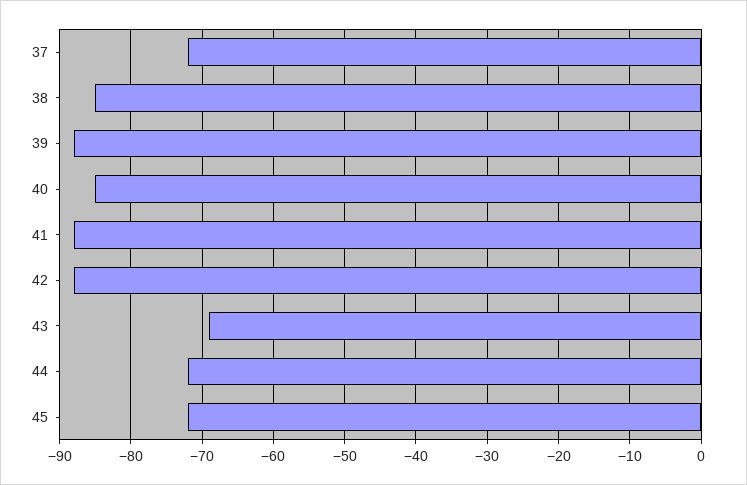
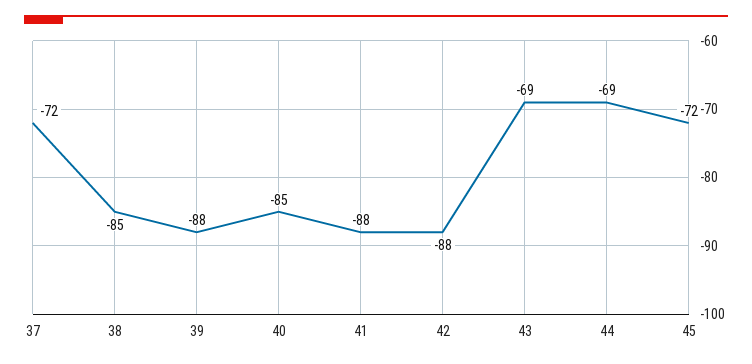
  {
    "37": -72,
    "38": -85,
    "39": -88,
    "40": -85,
    "41": -88,
    "42": -88,
    "43": -69,
-   "44": -72,
+   "44": -69,
    "45": -72
  }

